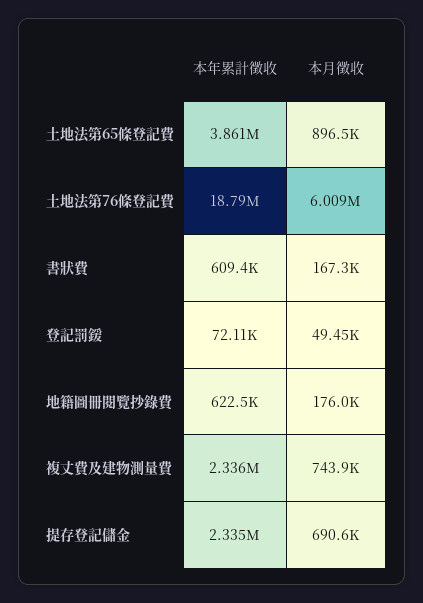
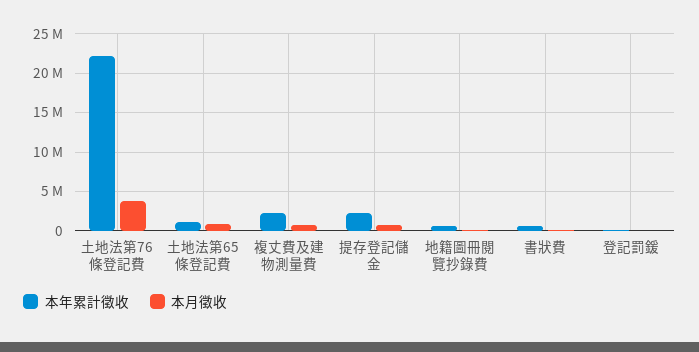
  {
    "本年累計徵收": {
-     "土地法第65條登記費": 3861000,
+     "土地法第65條登記費": 1000000,
-     "土地法第76條登記費": 18790000,
+     "土地法第76條登記費": 22000000,
      "書狀費": 609400,
      "登記罰鍰": 72110,
      "地籍圖冊閱覽抄錄費": 622500,
      "複丈費及建物測量費": 2336000,
      "提存登記儲金": 2335000
    },
    "本月徵收": {
      "土地法第65條登記費": 896500,
-     "土地法第76條登記費": 6009000,
+     "土地法第76條登記費": 4000000,
      "書狀費": 167300,
      "登記罰鍰": 49450,
      "地籍圖冊閱覽抄錄費": 176000,
      "複丈費及建物測量費": 743900,
      "提存登記儲金": 690600
    }
  }

